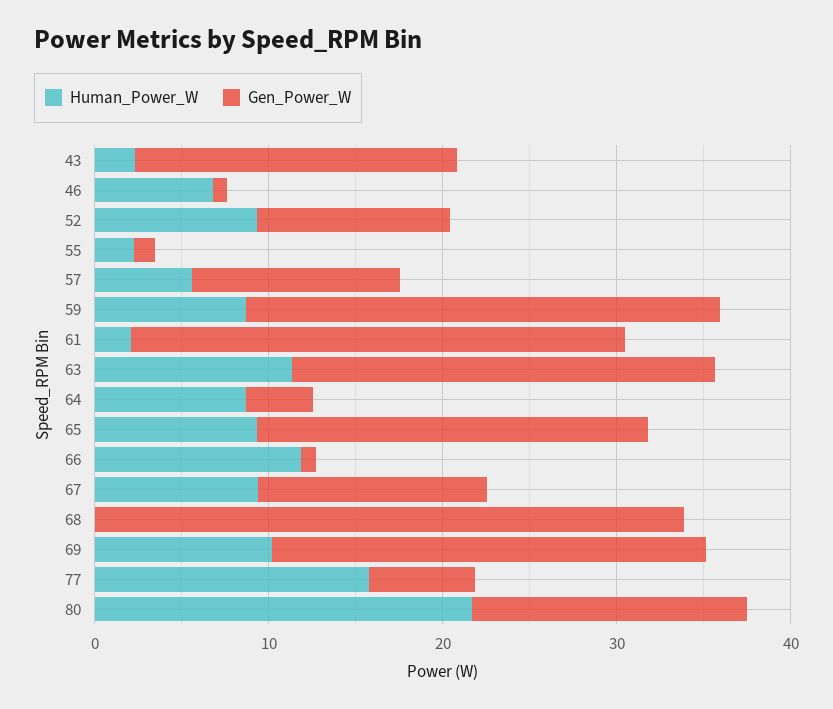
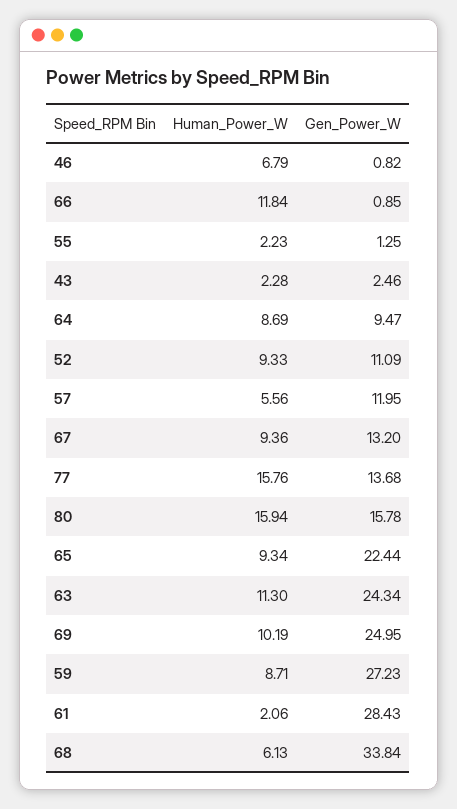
  {
    "Human_Power_W": {
      "43": 2.28,
      "46": 6.79,
      "52": 9.33,
      "55": 2.23,
      "57": 5.56,
      "59": 8.71,
      "61": 2.06,
      "63": 11.3,
      "64": 8.69,
      "65": 9.34,
      "66": 11.84,
      "67": 9.36,
-     "68": 0,
+     "68": 6.13,
      "69": 10.19,
      "77": 15.76,
-     "80": 22
+     "80": 15.94
    },
    "Gen_Power_W": {
-     "43": 18,
+     "43": 2.46,
      "46": 0.82,
      "52": 11.09,
      "55": 1.25,
      "57": 11.95,
      "59": 27.23,
      "61": 28.43,
      "63": 24.34,
-     "64": 4,
+     "64": 9.47,
      "65": 22.44,
      "66": 0.85,
      "67": 13.2,
      "68": 33.84,
      "69": 24.95,
-     "77": 6,
+     "77": 13.68,
      "80": 15.78
    }
  }

